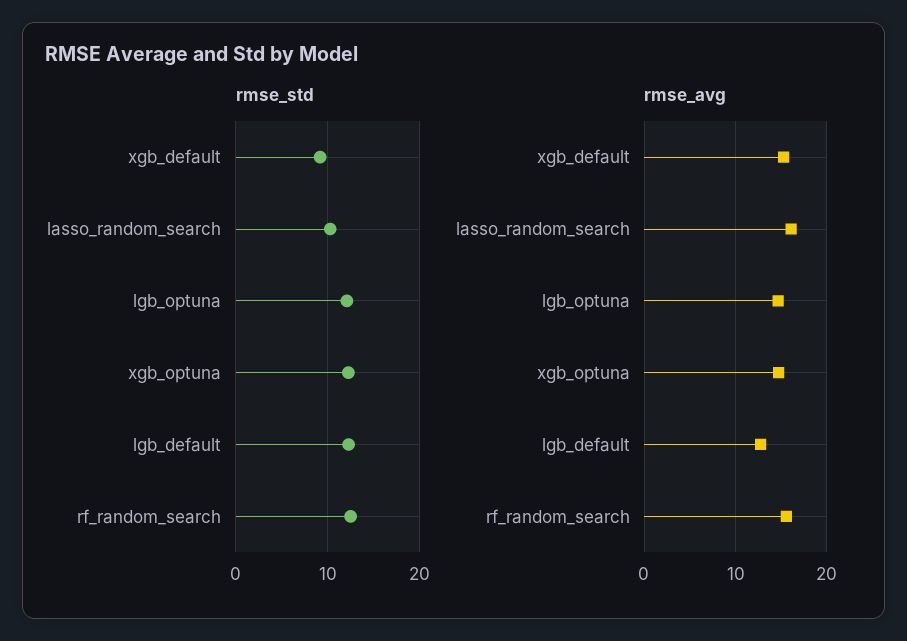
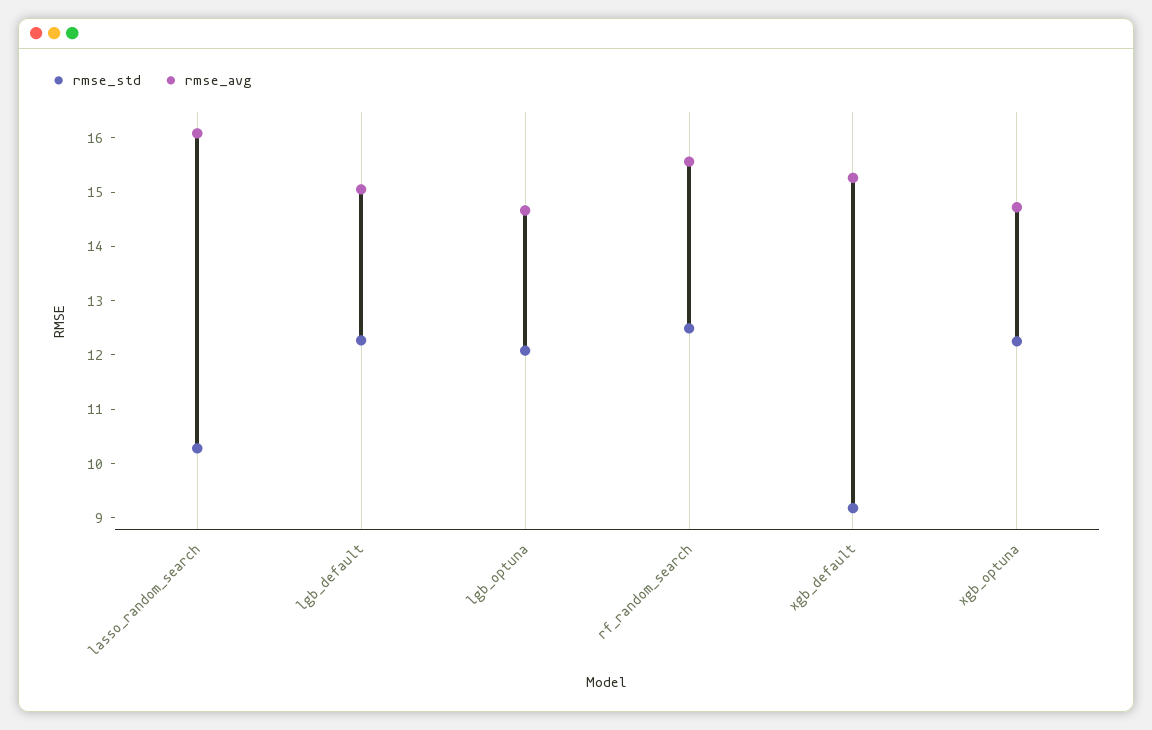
  {
    "rmse_std": {
      "xgb_default": 9.2,
      "lasso_random_search": 10.2,
      "lgb_optuna": 12,
      "xgb_optuna": 12.2,
      "lgb_default": 12.2,
      "rf_random_search": 12.4
    },
    "rmse_avg": {
      "xgb_default": 15.2,
      "lasso_random_search": 16,
      "lgb_optuna": 14.6,
      "xgb_optuna": 14.8,
-     "lgb_default": 13,
+     "lgb_default": 15,
      "rf_random_search": 15.6
    }
  }

